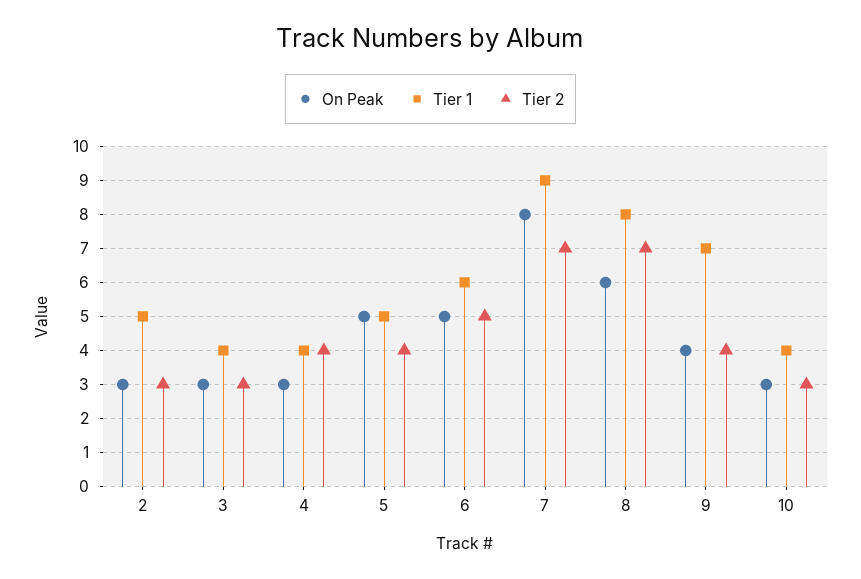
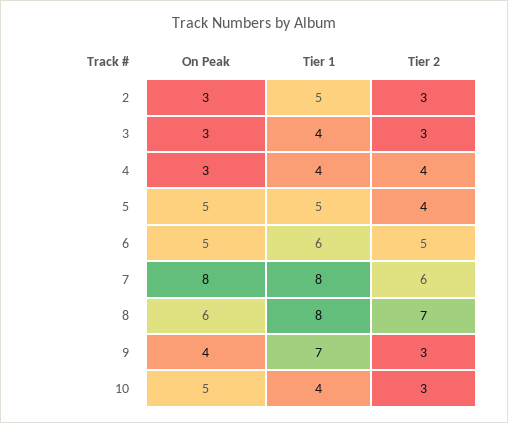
  {
    "On Peak": {
      "2": 3,
      "3": 3,
      "4": 3,
      "5": 5,
      "6": 5,
      "7": 8,
      "8": 6,
      "9": 4,
-     "10": 3
+     "10": 5
    },
    "Tier 1": {
      "2": 5,
      "3": 4,
      "4": 4,
      "5": 5,
      "6": 6,
-     "7": 9,
+     "7": 8,
      "8": 8,
      "9": 7,
      "10": 4
    },
    "Tier 2": {
      "2": 3,
      "3": 3,
      "4": 4,
      "5": 4,
      "6": 5,
-     "7": 7,
+     "7": 6,
      "8": 7,
-     "9": 4,
+     "9": 3,
      "10": 3
    }
  }

